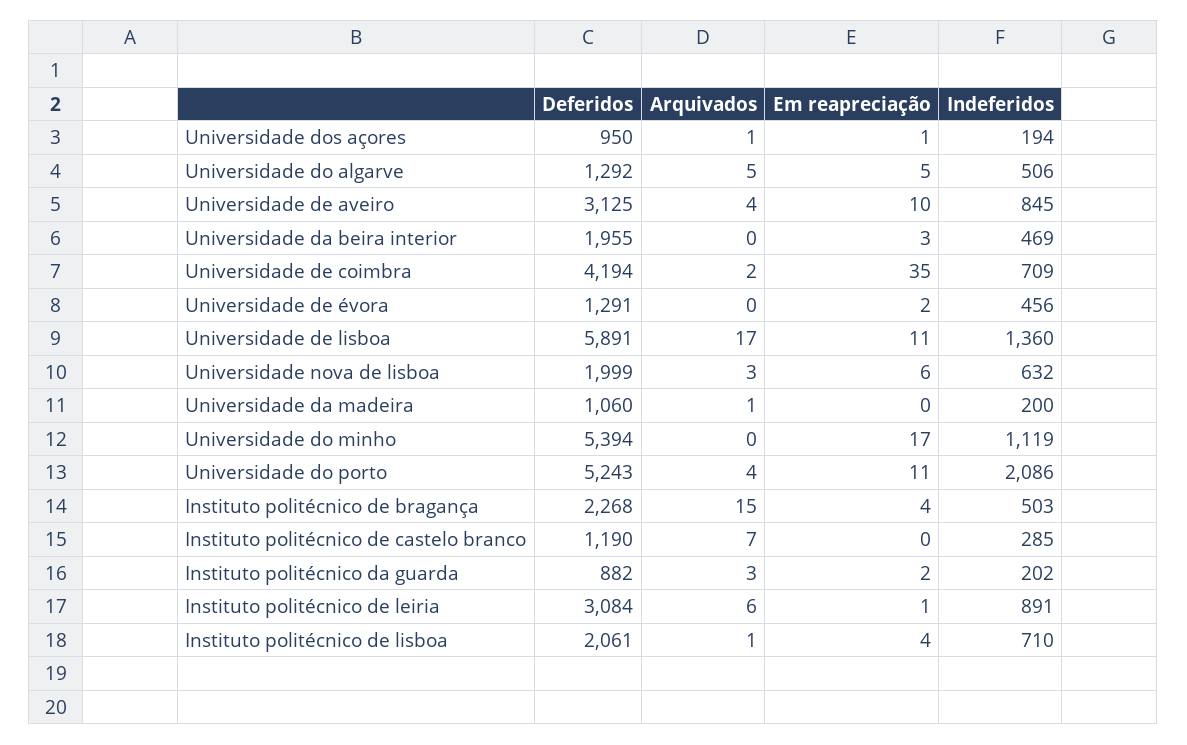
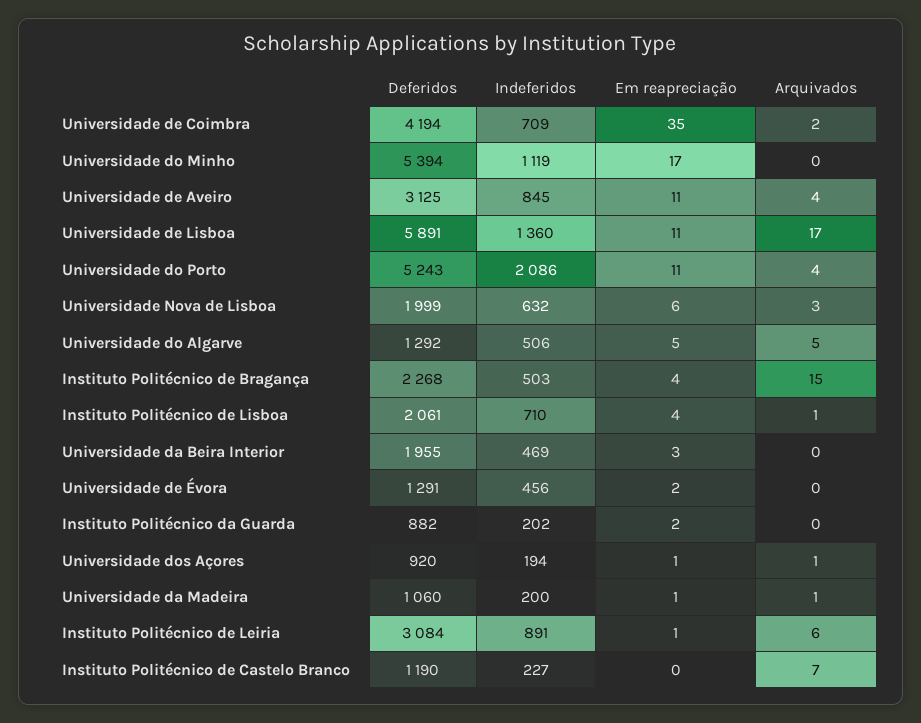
  {
    "Deferidos": {
-     "Universidade dos açores": 950,
+     "Universidade dos açores": 920,
      "Universidade do algarve": 1292,
      "Universidade de aveiro": 3125,
      "Universidade da beira interior": 1955,
      "Universidade de coimbra": 4194,
      "Universidade de évora": 1291,
      "Universidade de lisboa": 5891,
      "Universidade nova de lisboa": 1999,
      "Universidade da madeira": 1060,
      "Universidade do minho": 5394,
      "Universidade do porto": 5243,
      "Instituto politécnico de bragança": 2268,
      "Instituto politécnico de castelo branco": 1190,
      "Instituto politécnico da guarda": 882,
      "Instituto politécnico de leiria": 3084,
      "Instituto politécnico de lisboa": 2061
    },
    "Arquivados": {
      "Universidade dos açores": 1,
      "Universidade do algarve": 5,
      "Universidade de aveiro": 4,
      "Universidade da beira interior": 0,
      "Universidade de coimbra": 2,
      "Universidade de évora": 0,
      "Universidade de lisboa": 17,
      "Universidade nova de lisboa": 3,
      "Universidade da madeira": 1,
      "Universidade do minho": 0,
      "Universidade do porto": 4,
      "Instituto politécnico de bragança": 15,
      "Instituto politécnico de castelo branco": 7,
-     "Instituto politécnico da guarda": 3,
+     "Instituto politécnico da guarda": 0,
      "Instituto politécnico de leiria": 6,
      "Instituto politécnico de lisboa": 1
    },
    "Em reapreciação": {
      "Universidade dos açores": 1,
      "Universidade do algarve": 5,
-     "Universidade de aveiro": 10,
+     "Universidade de aveiro": 11,
      "Universidade da beira interior": 3,
      "Universidade de coimbra": 35,
      "Universidade de évora": 2,
      "Universidade de lisboa": 11,
      "Universidade nova de lisboa": 6,
-     "Universidade da madeira": 0,
+     "Universidade da madeira": 1,
      "Universidade do minho": 17,
      "Universidade do porto": 11,
      "Instituto politécnico de bragança": 4,
      "Instituto politécnico de castelo branco": 0,
      "Instituto politécnico da guarda": 2,
      "Instituto politécnico de leiria": 1,
      "Instituto politécnico de lisboa": 4
    },
    "Indeferidos": {
      "Universidade dos açores": 194,
      "Universidade do algarve": 506,
      "Universidade de aveiro": 845,
      "Universidade da beira interior": 469,
      "Universidade de coimbra": 709,
      "Universidade de évora": 456,
      "Universidade de lisboa": 1360,
      "Universidade nova de lisboa": 632,
      "Universidade da madeira": 200,
      "Universidade do minho": 1119,
      "Universidade do porto": 2086,
      "Instituto politécnico de bragança": 503,
-     "Instituto politécnico de castelo branco": 285,
+     "Instituto politécnico de castelo branco": 227,
      "Instituto politécnico da guarda": 202,
      "Instituto politécnico de leiria": 891,
      "Instituto politécnico de lisboa": 710
    }
  }

